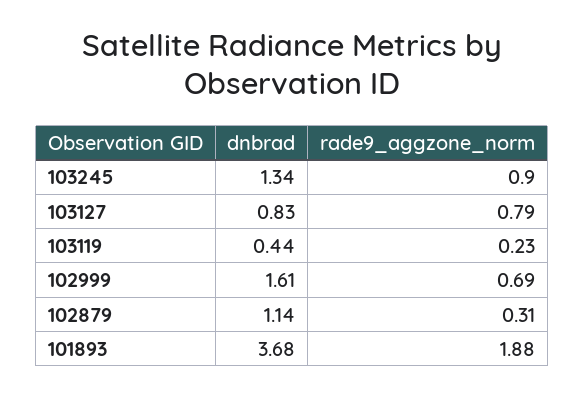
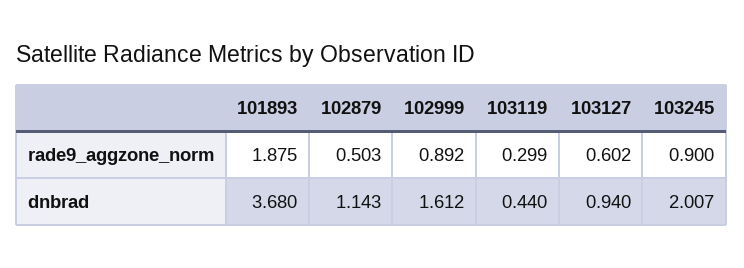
  {
    "dnbrad": {
-     "103245": 1.34,
+     "103245": 2.007,
-     "103127": 0.83,
+     "103127": 0.94,
      "103119": 0.44,
      "102999": 1.612,
      "102879": 1.143,
      "101893": 3.68
    },
    "rade9_aggzone_norm": {
      "103245": 0.9,
-     "103127": 0.79,
+     "103127": 0.602,
-     "103119": 0.23,
+     "103119": 0.299,
-     "102999": 0.69,
+     "102999": 0.892,
-     "102879": 0.31,
+     "102879": 0.503,
      "101893": 1.875
    }
  }

